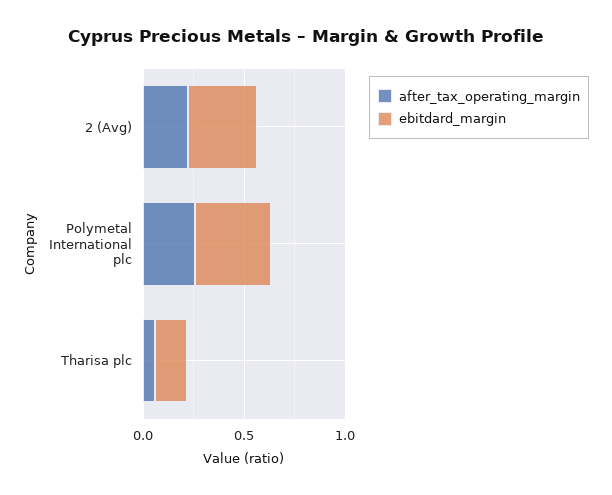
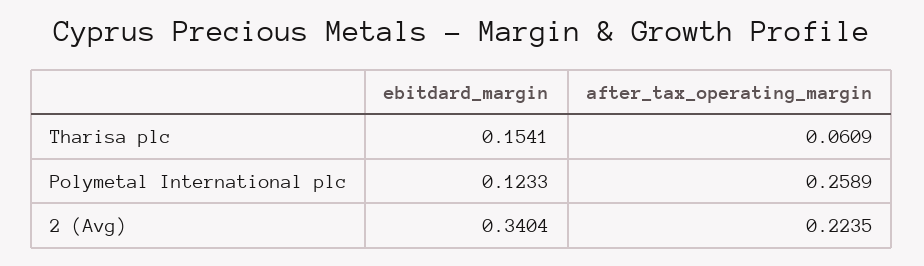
  {
    "after_tax_operating_margin": {
      "2 (Avg)": 0.2235,
      "Polymetal International plc": 0.2589,
      "Tharisa plc": 0.0609
    },
    "ebitdard_margin": {
      "2 (Avg)": 0.3404,
-     "Polymetal International plc": 0.4,
+     "Polymetal International plc": 0.1233,
      "Tharisa plc": 0.1541
    }
  }

